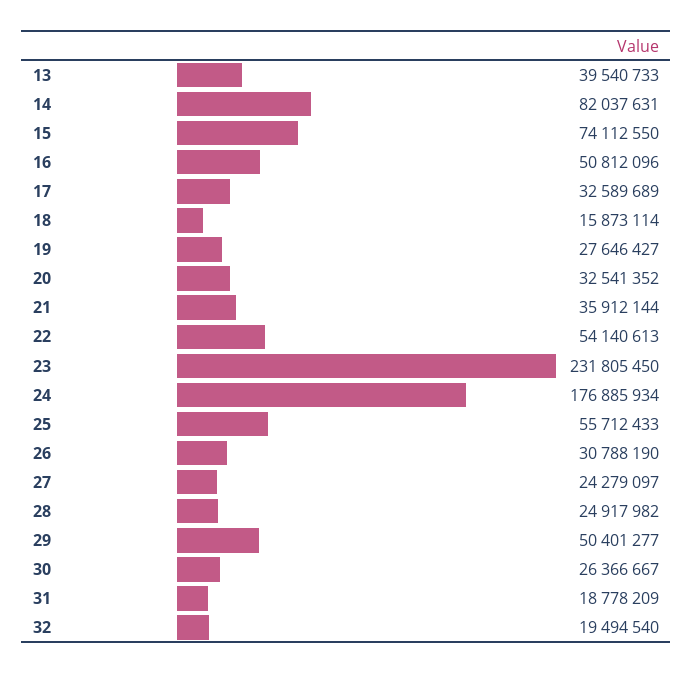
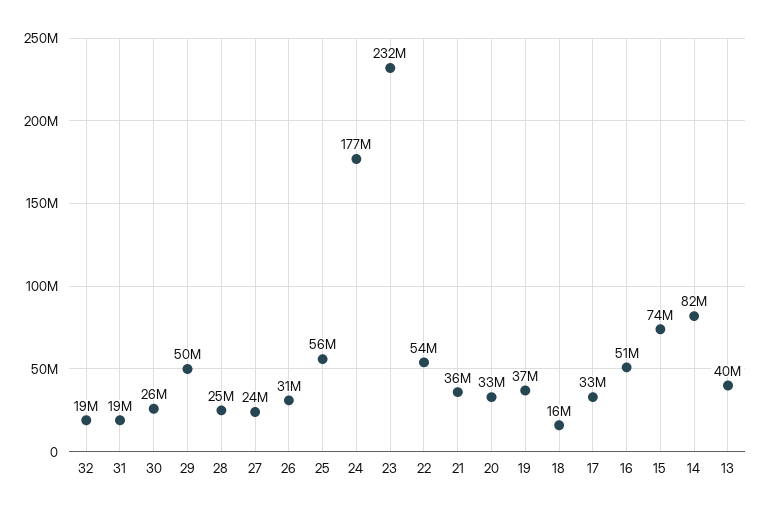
  {
    "13": 39540733,
    "14": 82037631,
    "15": 74112550,
    "16": 50812096,
    "17": 32589689,
    "18": 15873114,
-   "19": 27646427,
+   "19": 37000000,
    "20": 32541352,
    "21": 35912144,
    "22": 54140613,
    "23": 231805450,
    "24": 176885934,
    "25": 55712433,
    "26": 30788190,
    "27": 24279097,
    "28": 24917982,
    "29": 50401277,
    "30": 26366667,
    "31": 18778209,
    "32": 19494540
  }

